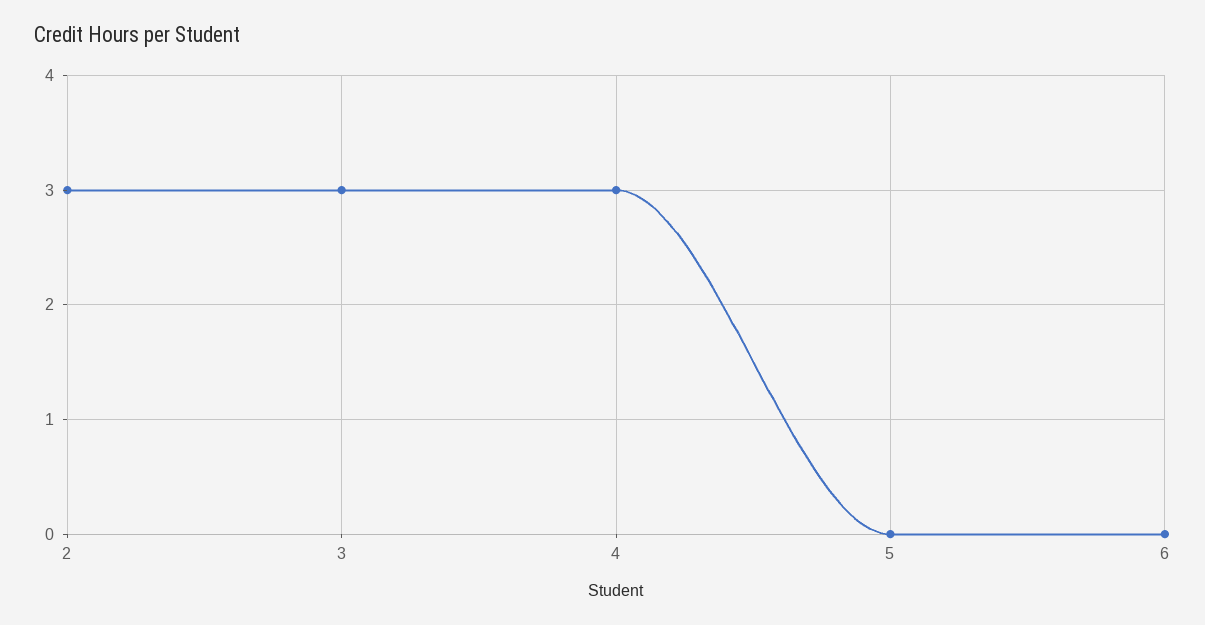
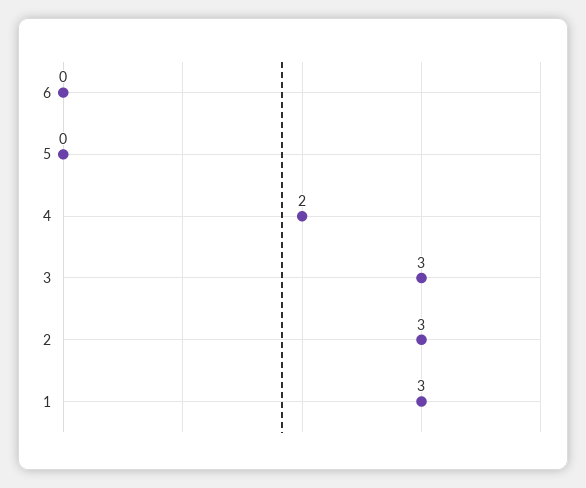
  {
    "2": 3,
    "3": 3,
-   "4": 3,
+   "4": 2,
    "5": 0,
-   "6": 0
+   "6": 0,
+   "1": 3
  }

